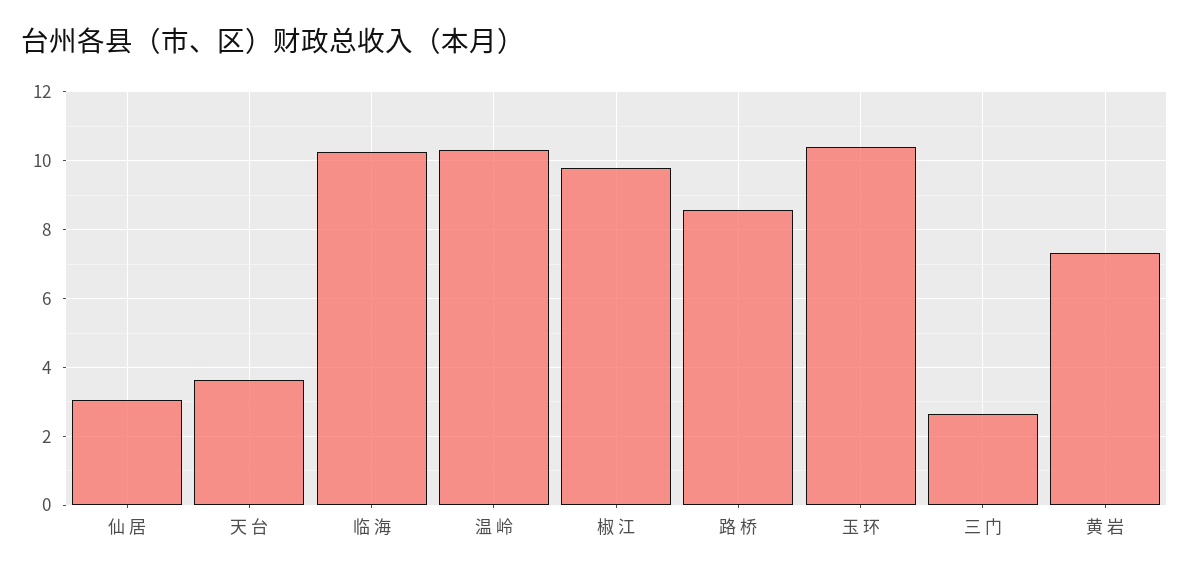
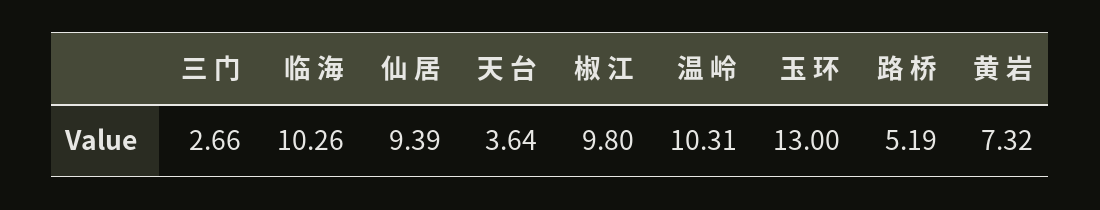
  {
-   "仙 居": 3,
+   "仙 居": 9.39,
    "天 台": 3.64,
    "临 海": 10.26,
    "温 岭": 10.31,
    "椒 江": 9.8,
-   "路 桥": 8.6,
+   "路 桥": 5.19,
-   "玉 环": 10.4,
+   "玉 环": 13,
    "三 门": 2.66,
    "黄 岩": 7.32
  }

